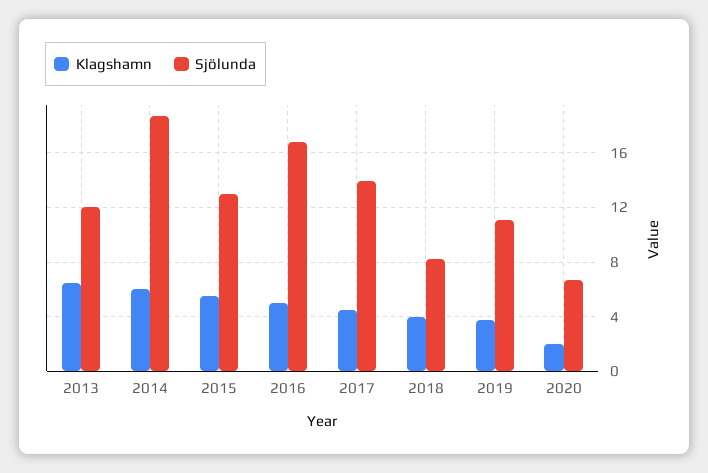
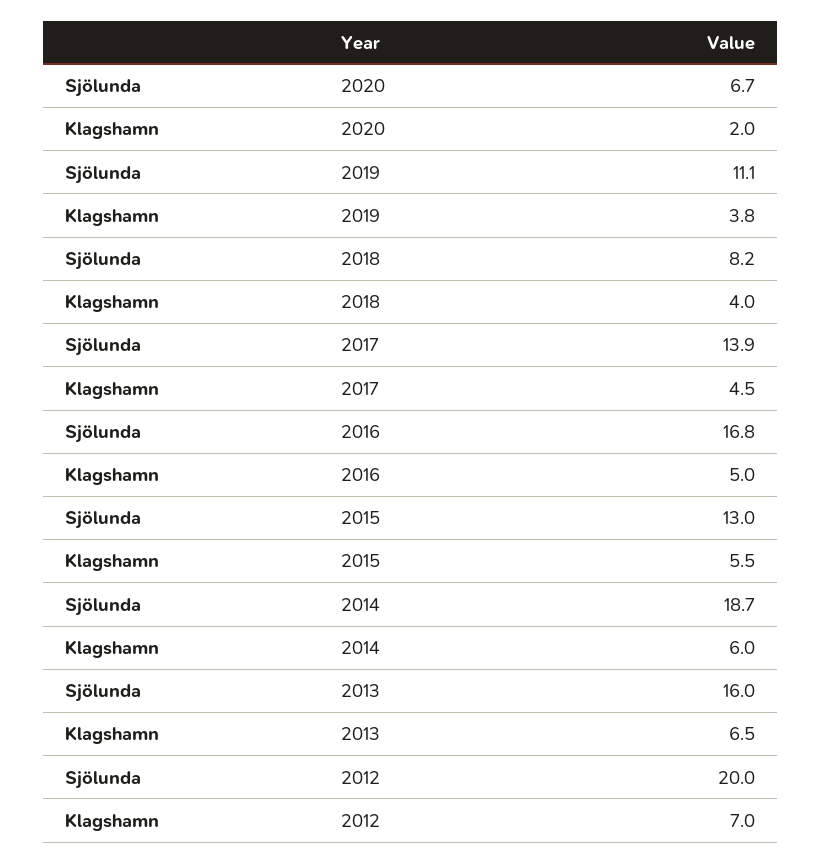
  {
    "Klagshamn": {
      "2013": 6.5,
      "2014": 6,
      "2015": 5.5,
      "2016": 5,
      "2017": 4.5,
      "2018": 4,
      "2019": 3.8,
-     "2020": 2
+     "2020": 2,
+     "2012": 7
    },
    "Sjölunda": {
-     "2013": 12,
+     "2013": 16,
      "2014": 18.7,
      "2015": 13,
      "2016": 16.8,
      "2017": 13.9,
      "2018": 8.2,
      "2019": 11.1,
-     "2020": 6.7
+     "2020": 6.7,
+     "2012": 20
    }
  }

